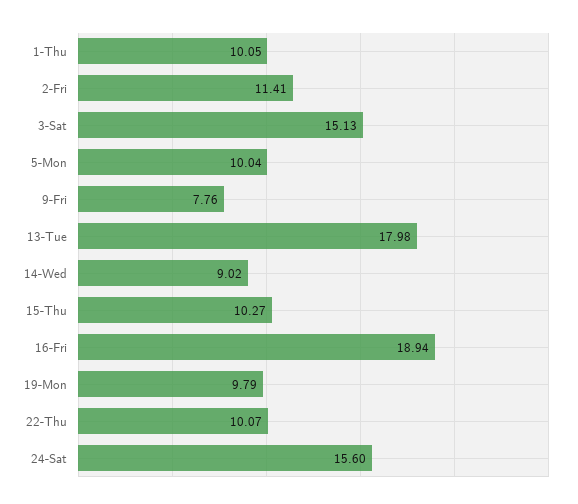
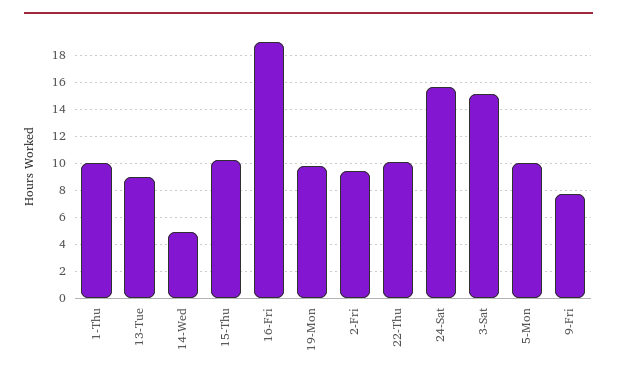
  {
    "1-Thu": 10.05,
-   "2-Fri": 11.41,
+   "2-Fri": 9.5,
    "3-Sat": 15.13,
    "5-Mon": 10.04,
    "9-Fri": 7.76,
-   "13-Tue": 17.98,
+   "13-Tue": 9,
-   "14-Wed": 9.02,
+   "14-Wed": 5,
    "15-Thu": 10.27,
    "16-Fri": 18.94,
    "19-Mon": 9.79,
    "22-Thu": 10.07,
    "24-Sat": 15.6
  }

